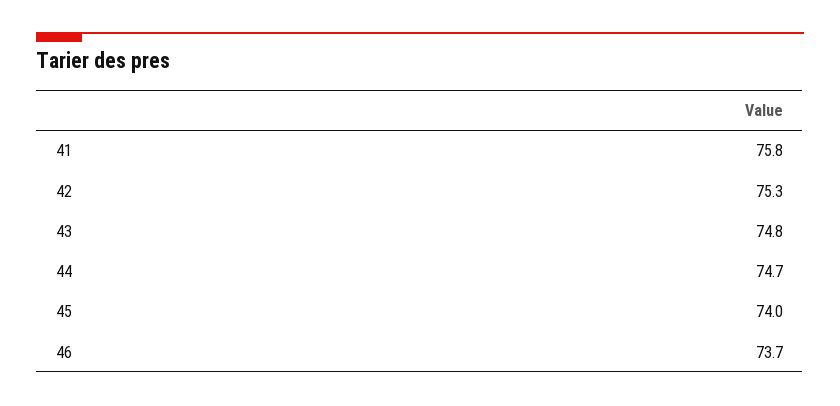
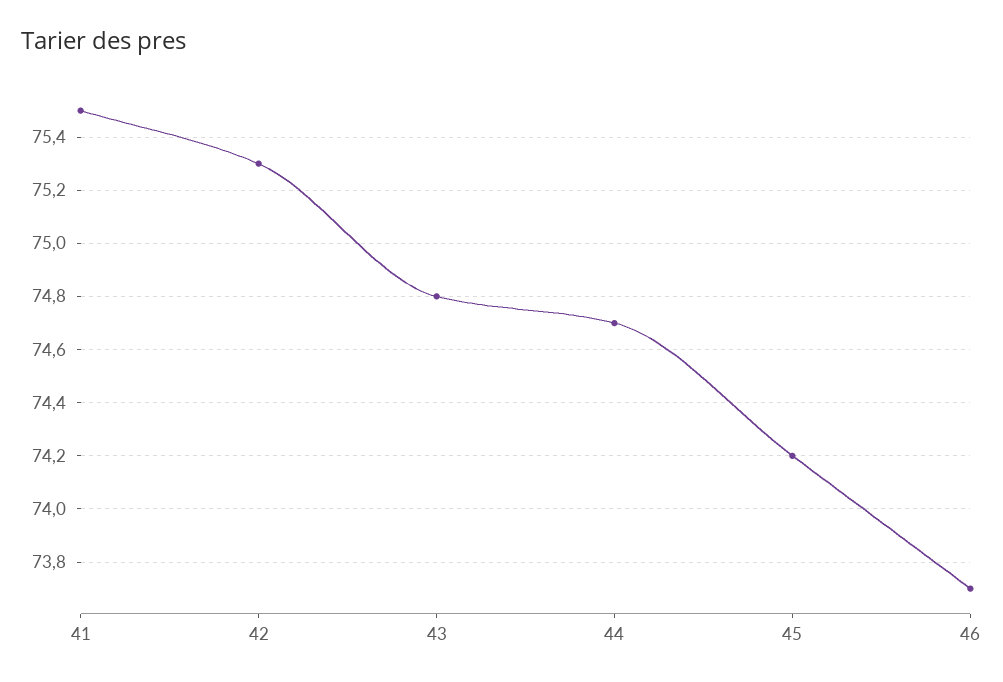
  {
-   "41": 75.8,
+   "41": 75.5,
    "42": 75.3,
    "43": 74.8,
    "44": 74.7,
-   "45": 74,
+   "45": 74.2,
    "46": 73.7
  }

